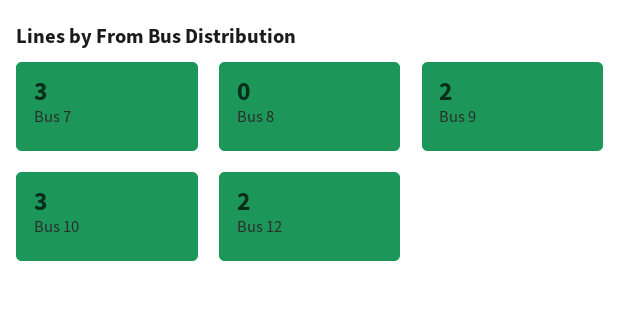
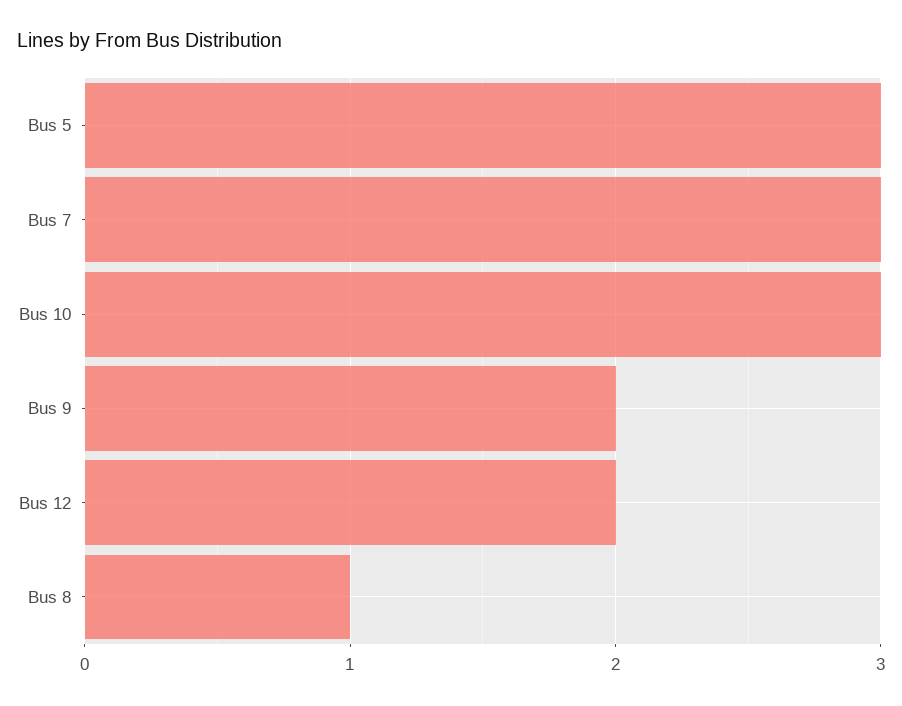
  {
    "Bus 7": 3,
-   "Bus 8": 0,
+   "Bus 8": 1,
    "Bus 9": 2,
    "Bus 10": 3,
-   "Bus 12": 2
+   "Bus 12": 2,
+   "Bus 5": 3
  }

